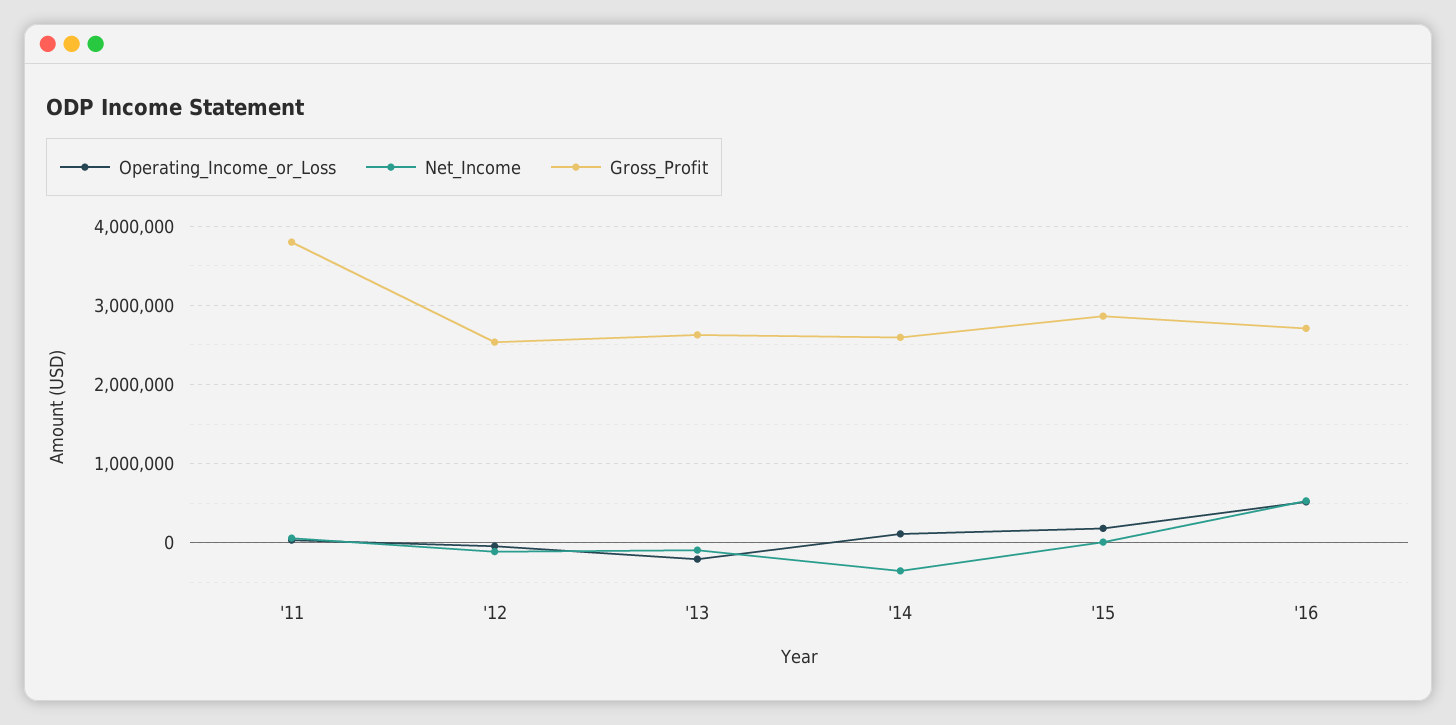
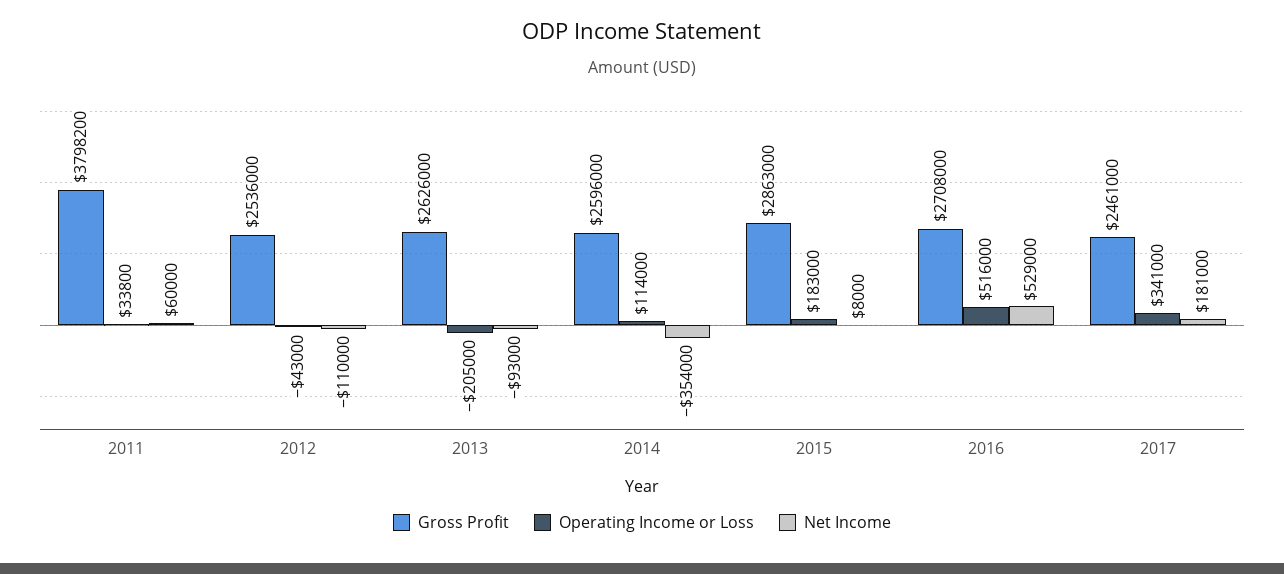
  {
    "Operating_Income_or_Loss": {
      "'11": 33800,
      "'12": -43000,
      "'13": -205000,
      "'14": 114000,
      "'15": 183000,
-     "'16": 516000
+     "'16": 516000,
+     "2017": 341000
    },
    "Net_Income": {
      "'11": 60000,
      "'12": -110000,
      "'13": -93000,
      "'14": -354000,
      "'15": 8000,
-     "'16": 529000
+     "'16": 529000,
+     "2017": 181000
    },
    "Gross_Profit": {
      "'11": 3798200,
      "'12": 2536000,
      "'13": 2626000,
      "'14": 2596000,
      "'15": 2863000,
-     "'16": 2708000
+     "'16": 2708000,
+     "2017": 2461000
    }
  }

